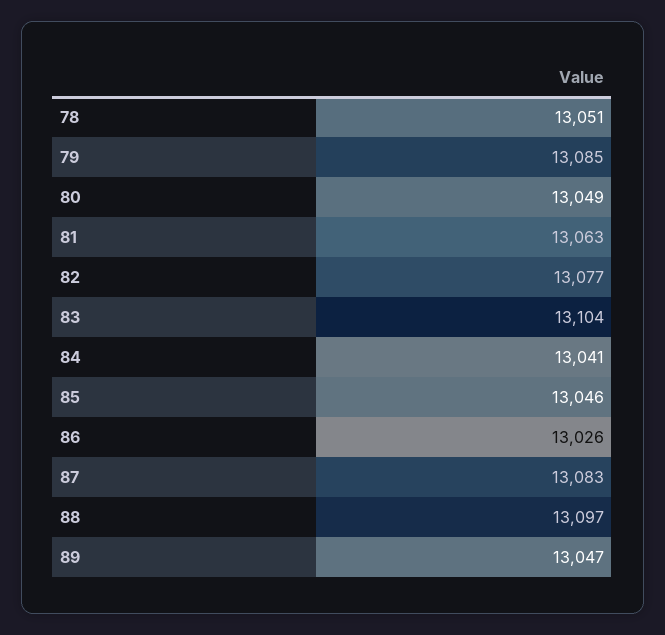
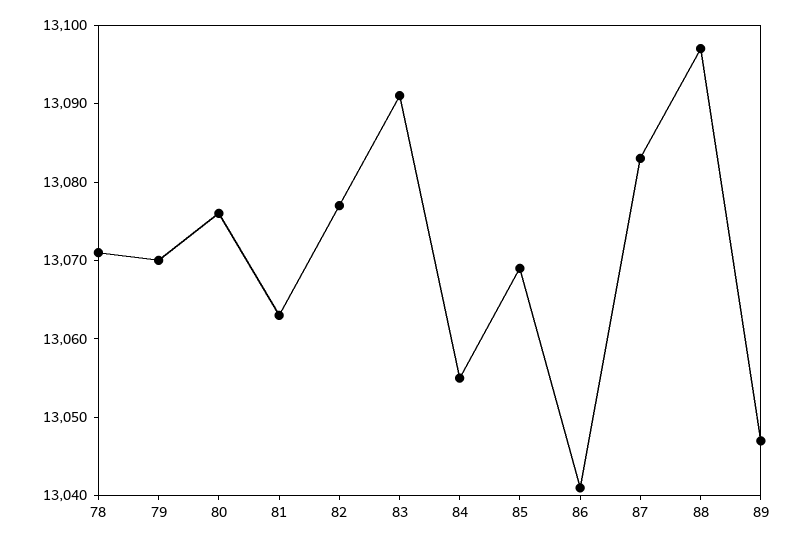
  {
-   "78": 13051,
+   "78": 13070,
-   "79": 13085,
+   "79": 13070,
-   "80": 13049,
+   "80": 13075,
    "81": 13063,
    "82": 13077,
-   "83": 13104,
+   "83": 13090,
-   "84": 13041,
+   "84": 13055,
-   "85": 13046,
+   "85": 13070,
-   "86": 13026,
+   "86": 13040,
    "87": 13083,
    "88": 13097,
    "89": 13047
  }

